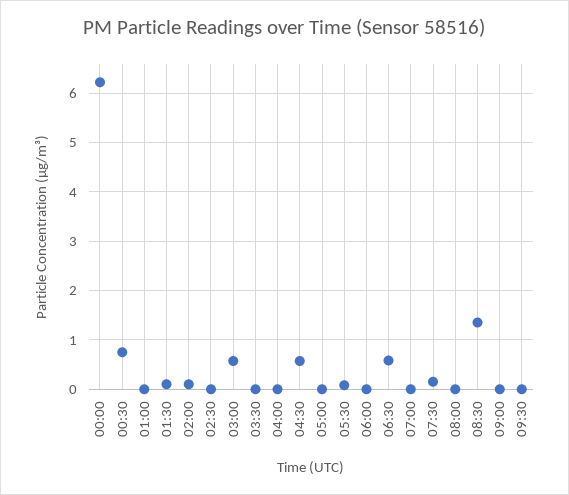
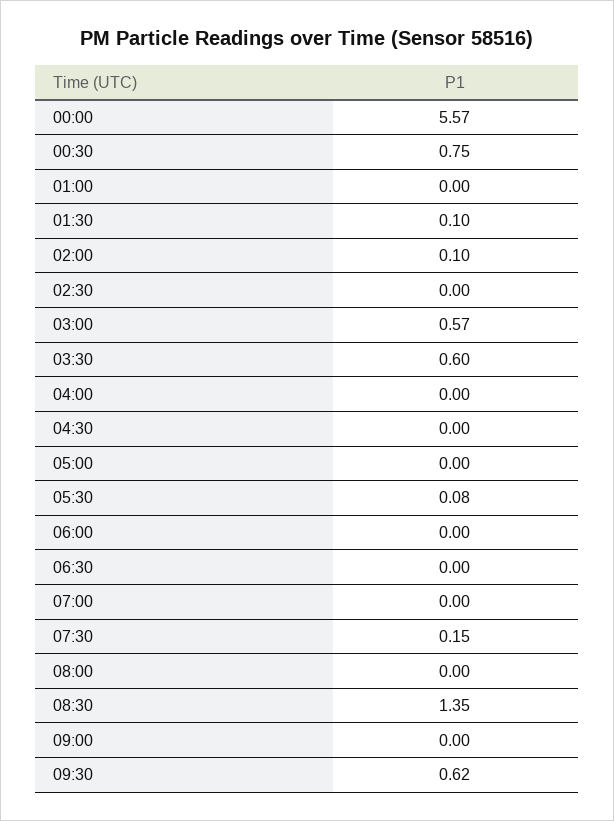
  {
-   "00:00": 6.2,
+   "00:00": 5.57,
    "00:30": 0.75,
    "01:00": 0,
    "01:30": 0.1,
    "02:00": 0.1,
    "02:30": 0,
    "03:00": 0.57,
-   "03:30": 0,
+   "03:30": 0.6,
    "04:00": 0,
-   "04:30": 0.6,
+   "04:30": 0,
    "05:00": 0,
    "05:30": 0.08,
    "06:00": 0,
-   "06:30": 0.6,
+   "06:30": 0,
    "07:00": 0,
    "07:30": 0.15,
    "08:00": 0,
    "08:30": 1.35,
    "09:00": 0,
-   "09:30": 0
+   "09:30": 0.62
  }

